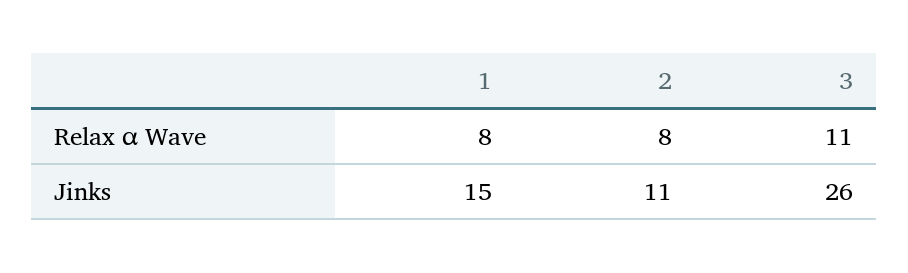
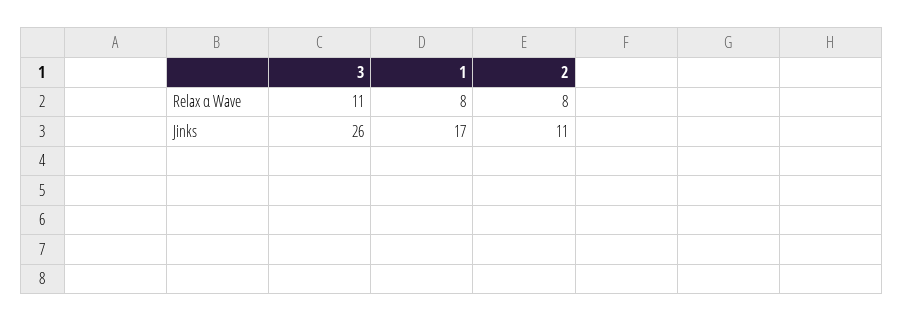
  {
    "1": {
      "Relax α Wave": 8,
-     "Jinks": 15
+     "Jinks": 17
    },
    "2": {
      "Relax α Wave": 8,
      "Jinks": 11
    },
    "3": {
      "Relax α Wave": 11,
      "Jinks": 26
    }
  }

